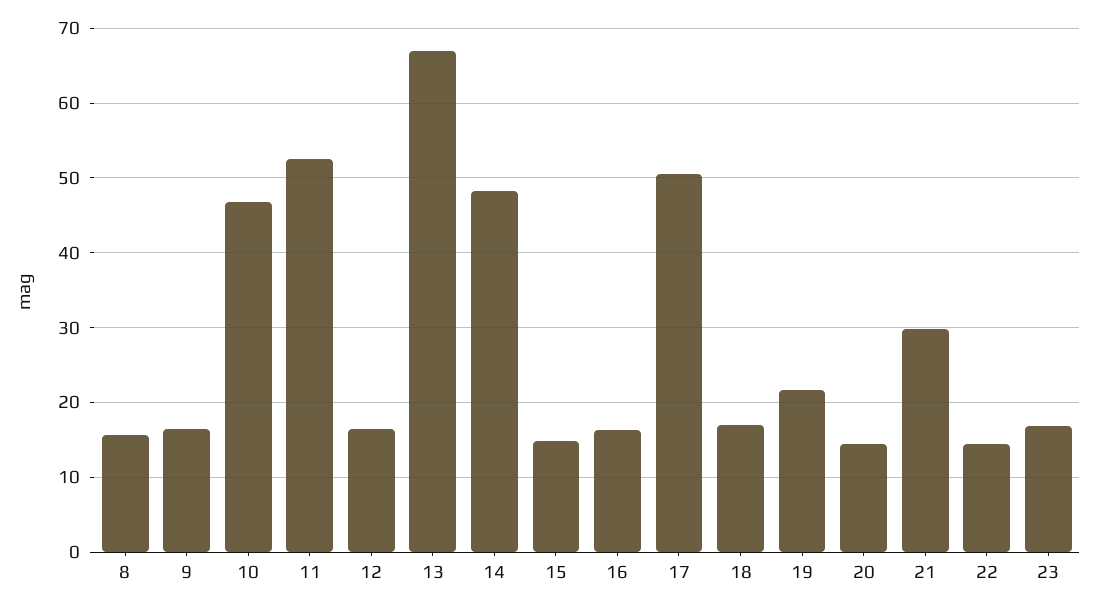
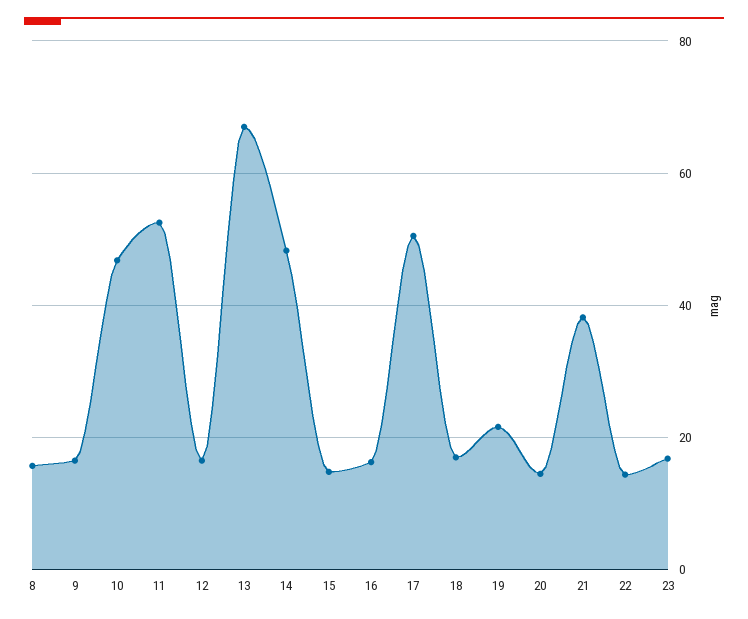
  {
    "8": 16,
    "9": 17,
    "10": 47,
    "11": 53,
    "12": 17,
    "13": 67,
    "14": 48,
    "15": 15,
    "16": 16,
    "17": 51,
    "18": 17,
    "19": 22,
    "20": 15,
-   "21": 30,
+   "21": 38,
    "22": 14,
    "23": 17
  }

